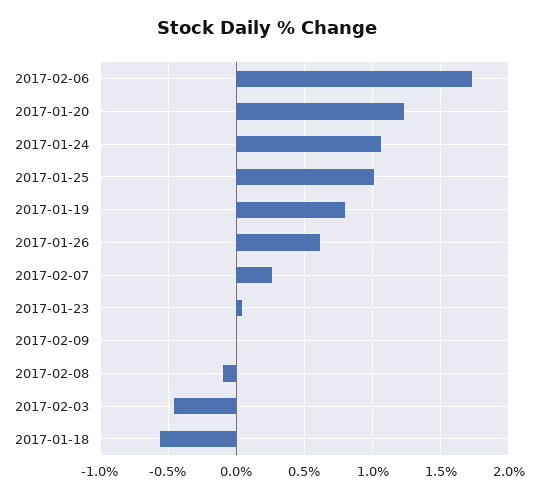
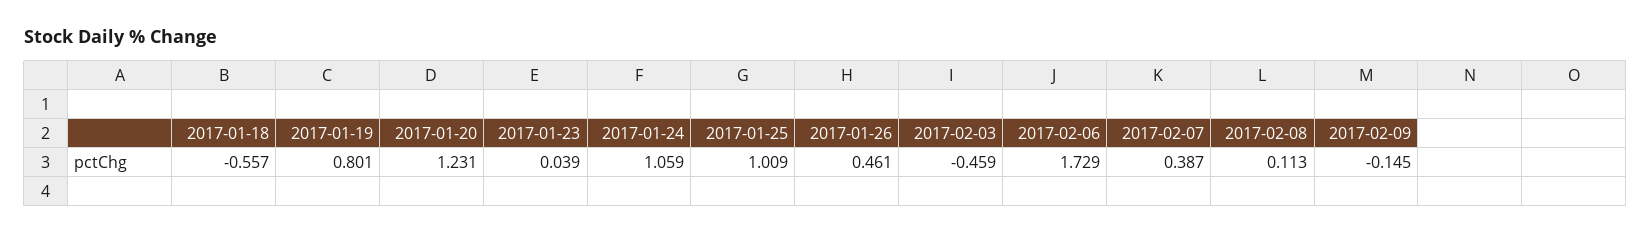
  {
    "2017-02-06": 1.729,
    "2017-01-20": 1.231,
    "2017-01-24": 1.059,
    "2017-01-25": 1.009,
    "2017-01-19": 0.801,
-   "2017-01-26": 0.6,
+   "2017-01-26": 0.461,
-   "2017-02-07": 0.25,
+   "2017-02-07": 0.387,
    "2017-01-23": 0.039,
-   "2017-02-09": 0,
+   "2017-02-09": -0.145,
-   "2017-02-08": -0.1,
+   "2017-02-08": 0.113,
    "2017-02-03": -0.459,
    "2017-01-18": -0.557
  }

